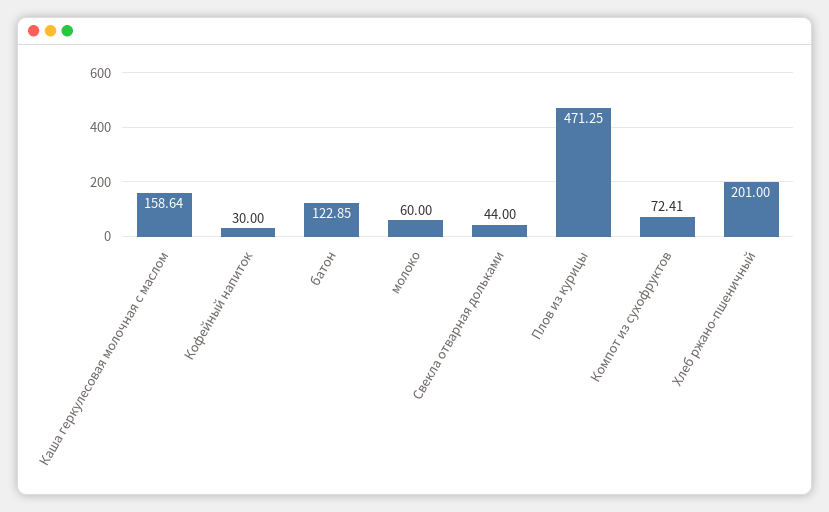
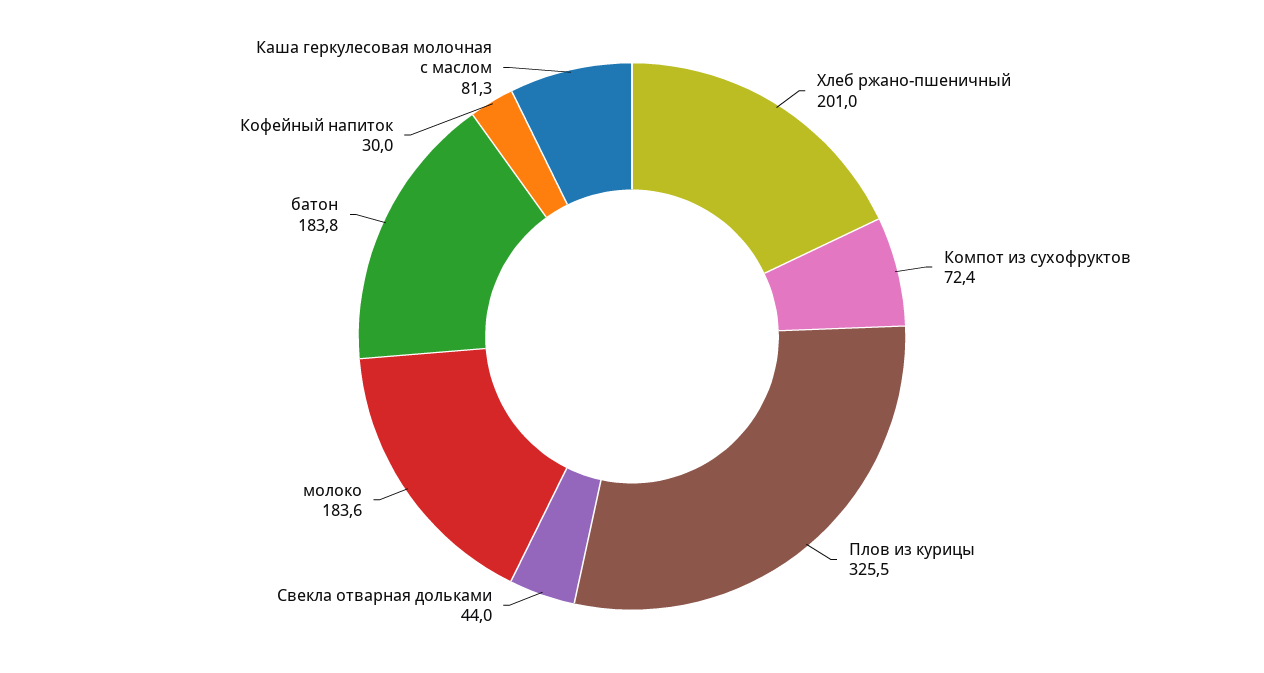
  {
-   "Каша геркулесовая молочная с маслом": 158.64,
+   "Каша геркулесовая молочная с маслом": 81.3,
    "Кофейный напиток": 30,
-   "батон": 122.85,
+   "батон": 183.8,
-   "молоко": 60,
+   "молоко": 183.6,
    "Свекла отварная дольками": 44,
-   "Плов из курицы": 471.25,
+   "Плов из курицы": 325.5,
    "Компот из сухофруктов": 72.41,
    "Хлеб ржано-пшеничный": 201
  }

